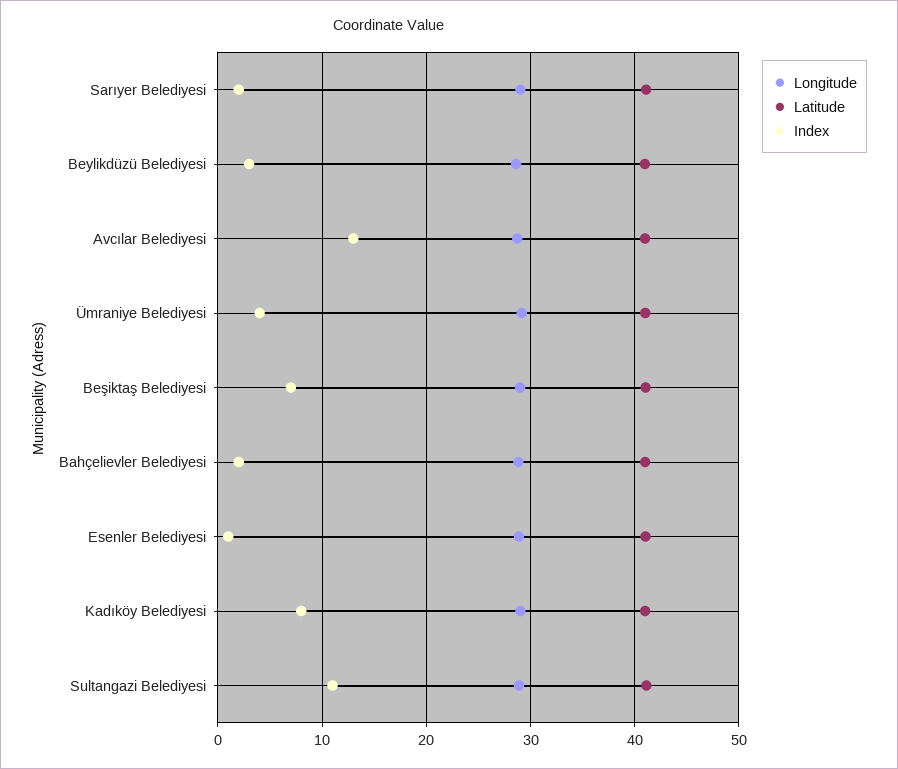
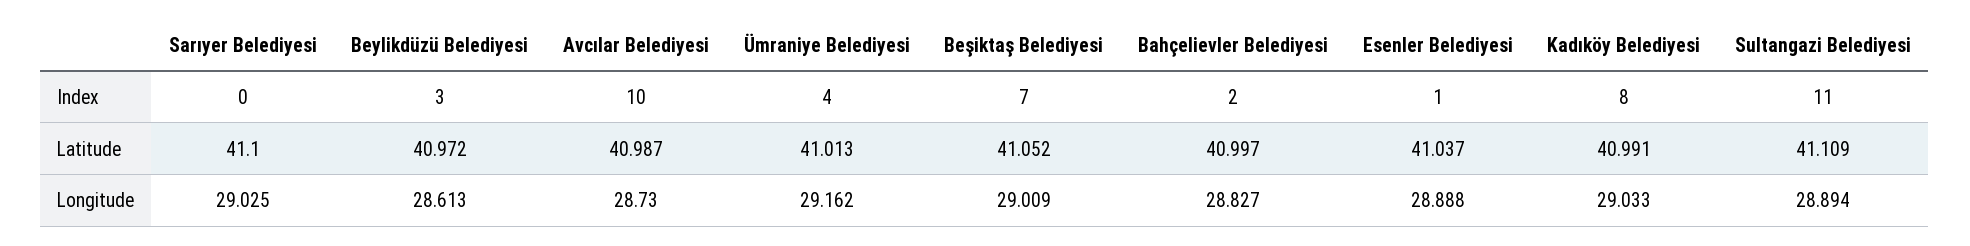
  {
    "Longitude": {
      "Sarıyer Belediyesi": 29.025,
      "Beylikdüzü Belediyesi": 28.613,
      "Avcılar Belediyesi": 28.73,
      "Ümraniye Belediyesi": 29.162,
      "Beşiktaş Belediyesi": 29.009,
      "Bahçelievler Belediyesi": 28.827,
      "Esenler Belediyesi": 28.888,
      "Kadıköy Belediyesi": 29.033,
      "Sultangazi Belediyesi": 28.894
    },
    "Latitude": {
      "Sarıyer Belediyesi": 41.1,
      "Beylikdüzü Belediyesi": 40.972,
      "Avcılar Belediyesi": 40.987,
      "Ümraniye Belediyesi": 41.013,
      "Beşiktaş Belediyesi": 41.052,
      "Bahçelievler Belediyesi": 40.997,
      "Esenler Belediyesi": 41.037,
      "Kadıköy Belediyesi": 40.991,
      "Sultangazi Belediyesi": 41.109
    },
    "Index": {
-     "Sarıyer Belediyesi": 2,
+     "Sarıyer Belediyesi": 0,
      "Beylikdüzü Belediyesi": 3,
-     "Avcılar Belediyesi": 13,
+     "Avcılar Belediyesi": 10,
      "Ümraniye Belediyesi": 4,
      "Beşiktaş Belediyesi": 7,
      "Bahçelievler Belediyesi": 2,
      "Esenler Belediyesi": 1,
      "Kadıköy Belediyesi": 8,
      "Sultangazi Belediyesi": 11
    }
  }

